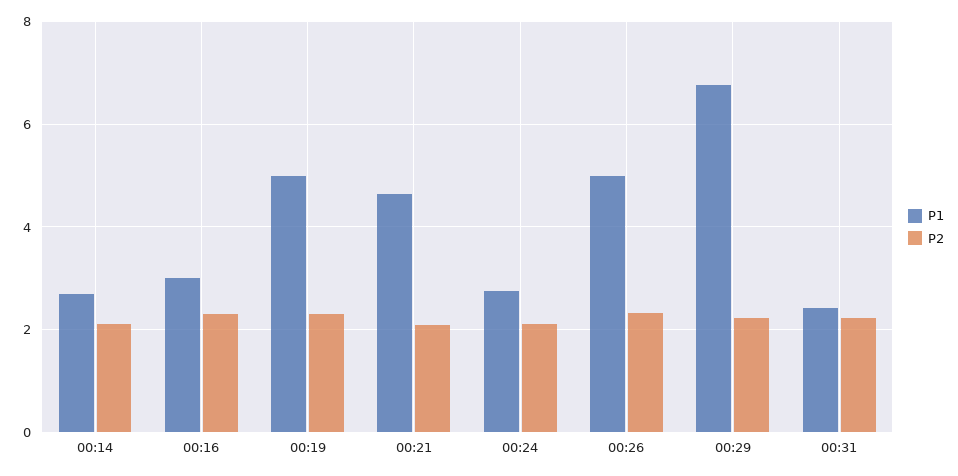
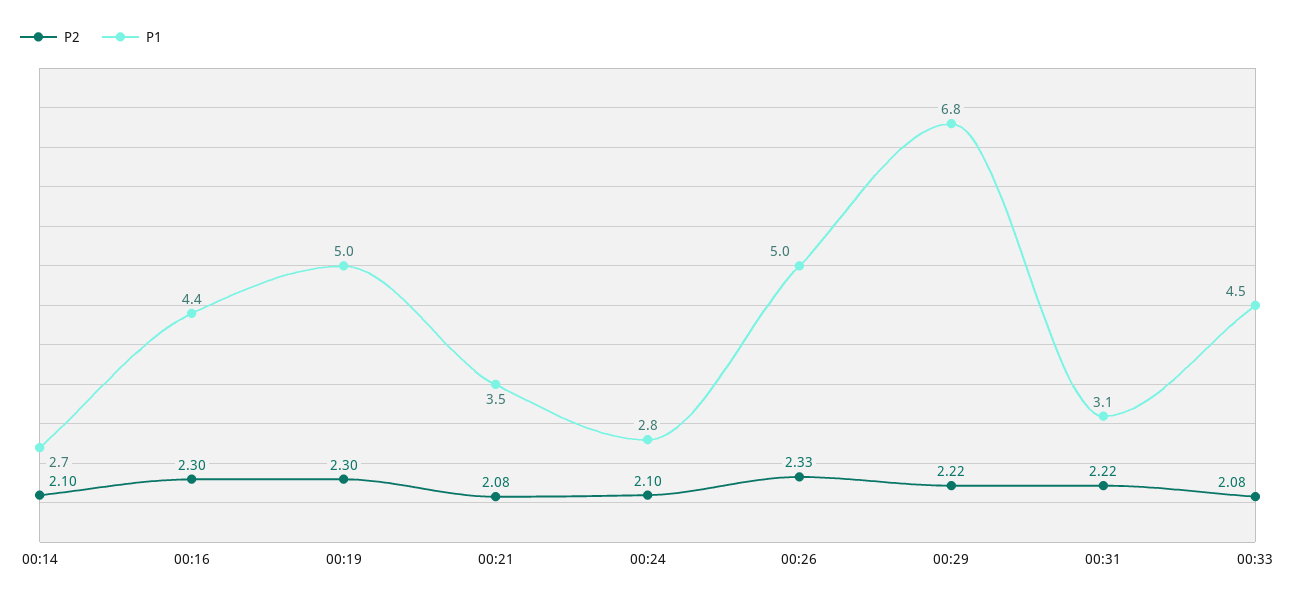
  {
    "P1": {
      "00:14": 2.7,
-     "00:16": 3,
+     "00:16": 4.4,
      "00:19": 5,
-     "00:21": 4.6,
+     "00:21": 3.5,
      "00:24": 2.8,
      "00:26": 5,
      "00:29": 6.8,
-     "00:31": 2.4
+     "00:31": 3.1,
+     "00:33": 4.5
    },
    "P2": {
      "00:14": 2.1,
      "00:16": 2.3,
      "00:19": 2.3,
      "00:21": 2.08,
      "00:24": 2.1,
      "00:26": 2.33,
      "00:29": 2.22,
-     "00:31": 2.22
+     "00:31": 2.22,
+     "00:33": 2.08
    }
  }

